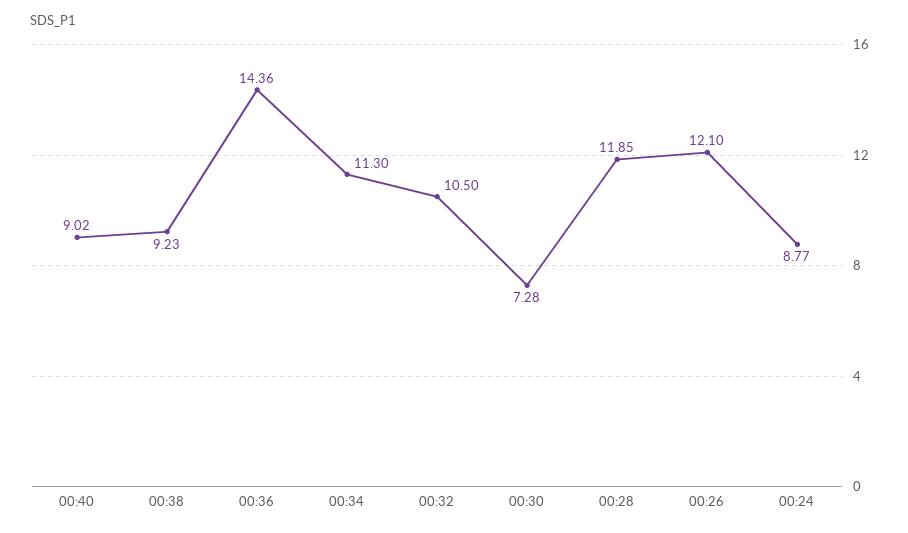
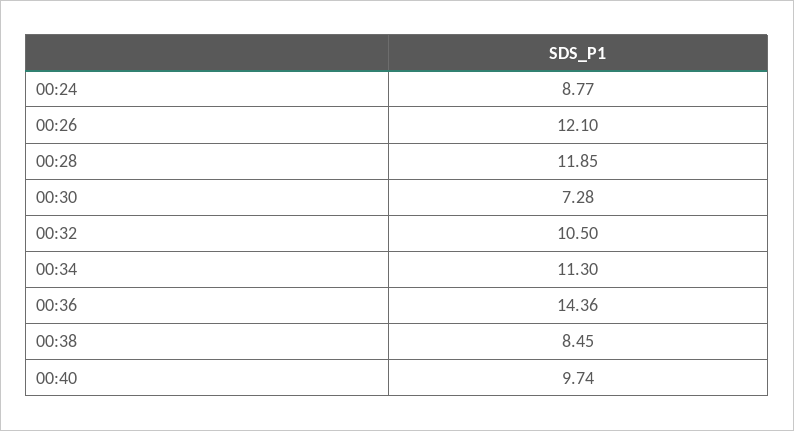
  {
-   "00:40": 9.02,
+   "00:40": 9.74,
-   "00:38": 9.23,
+   "00:38": 8.45,
    "00:36": 14.36,
    "00:34": 11.3,
    "00:32": 10.5,
    "00:30": 7.28,
    "00:28": 11.85,
    "00:26": 12.1,
    "00:24": 8.77
  }

